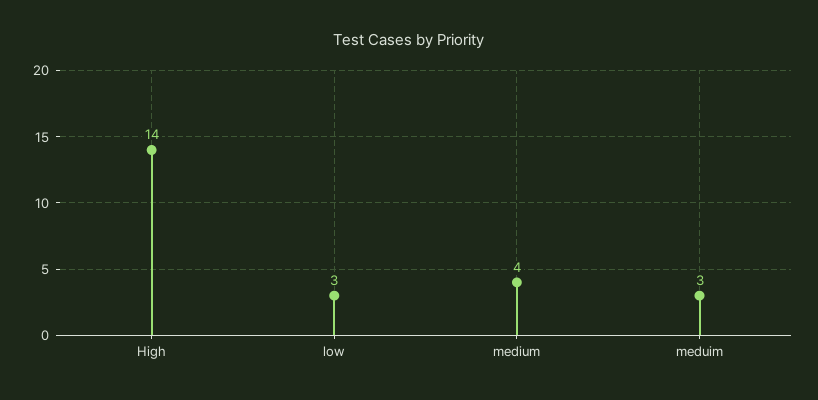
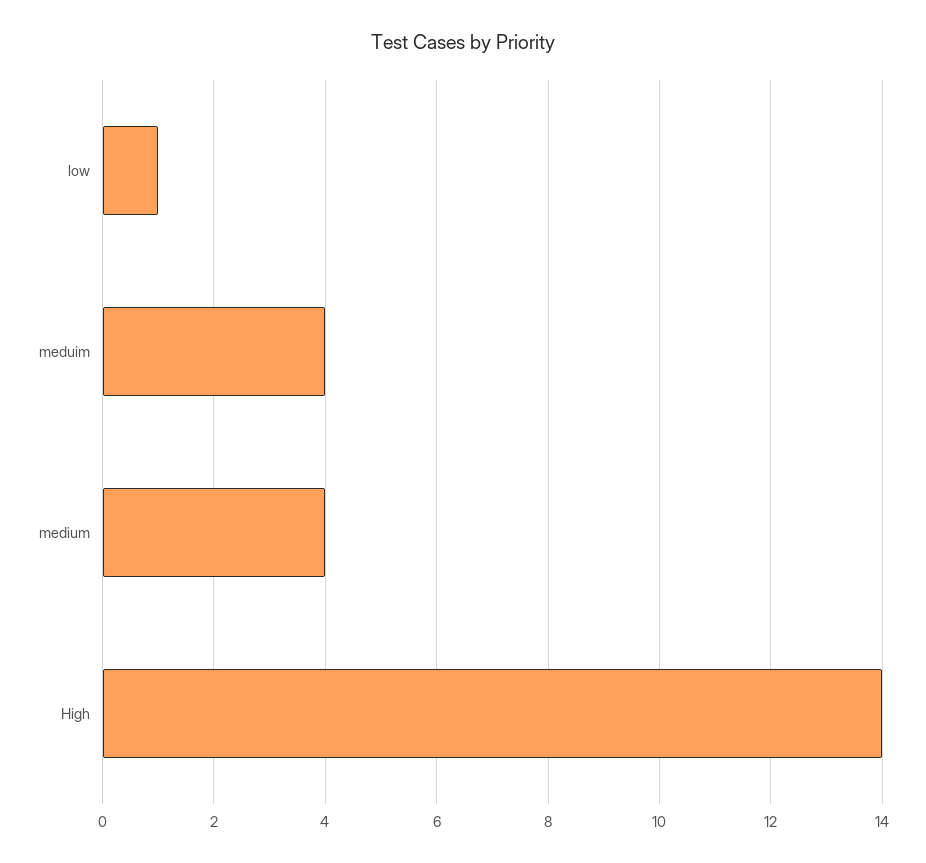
  {
    "High": 14,
-   "low": 3,
+   "low": 1,
    "medium": 4,
-   "meduim": 3
+   "meduim": 4
  }

